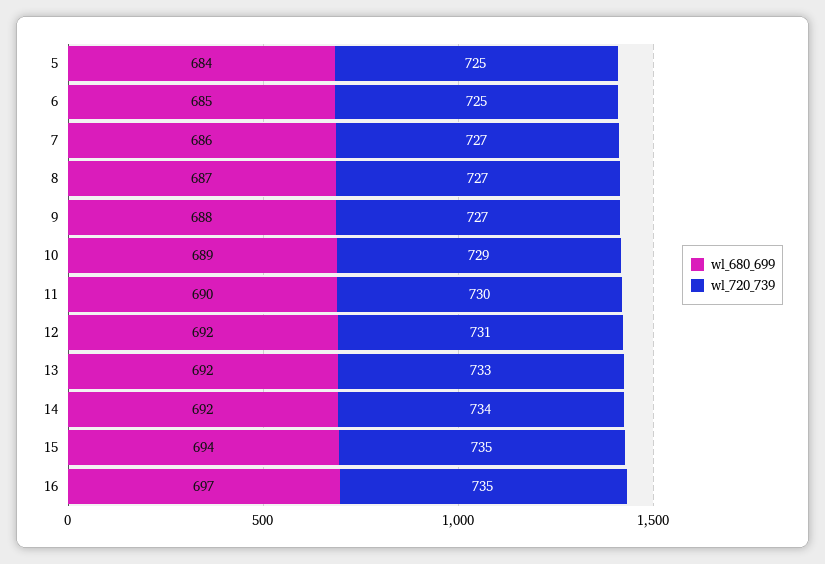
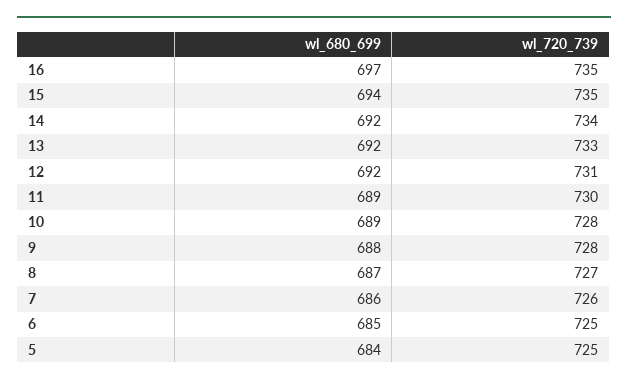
  {
    "wl_680_699": {
      "5": 684,
      "6": 685,
      "7": 686,
      "8": 687,
      "9": 688,
      "10": 689,
-     "11": 690,
+     "11": 689,
      "12": 692,
      "13": 692,
      "14": 692,
      "15": 694,
      "16": 697
    },
    "wl_720_739": {
      "5": 725,
      "6": 725,
-     "7": 727,
+     "7": 726,
      "8": 727,
-     "9": 727,
+     "9": 728,
-     "10": 729,
+     "10": 728,
      "11": 730,
      "12": 731,
      "13": 733,
      "14": 734,
      "15": 735,
      "16": 735
    }
  }

